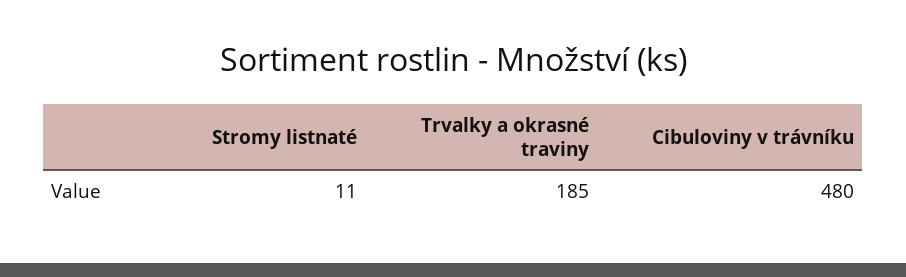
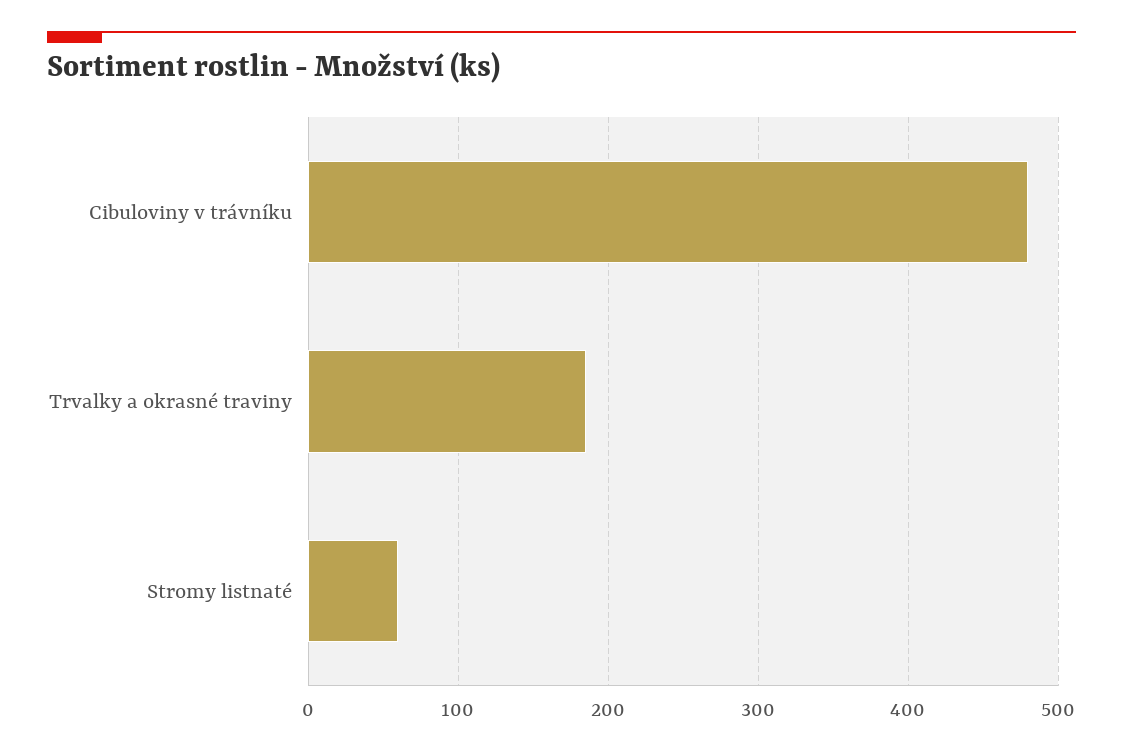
  {
-   "Stromy listnaté": 11,
+   "Stromy listnaté": 60,
    "Trvalky a okrasné traviny": 185,
    "Cibuloviny v trávníku": 480
  }

